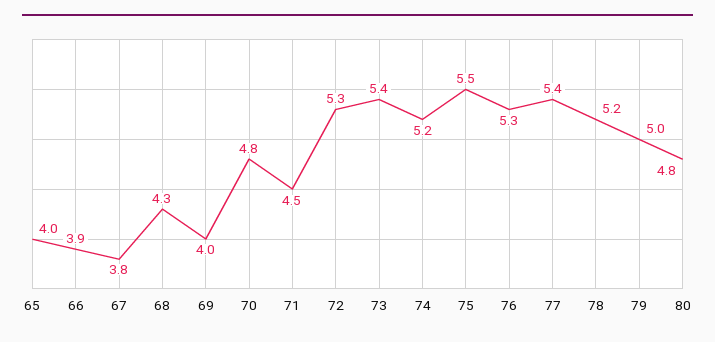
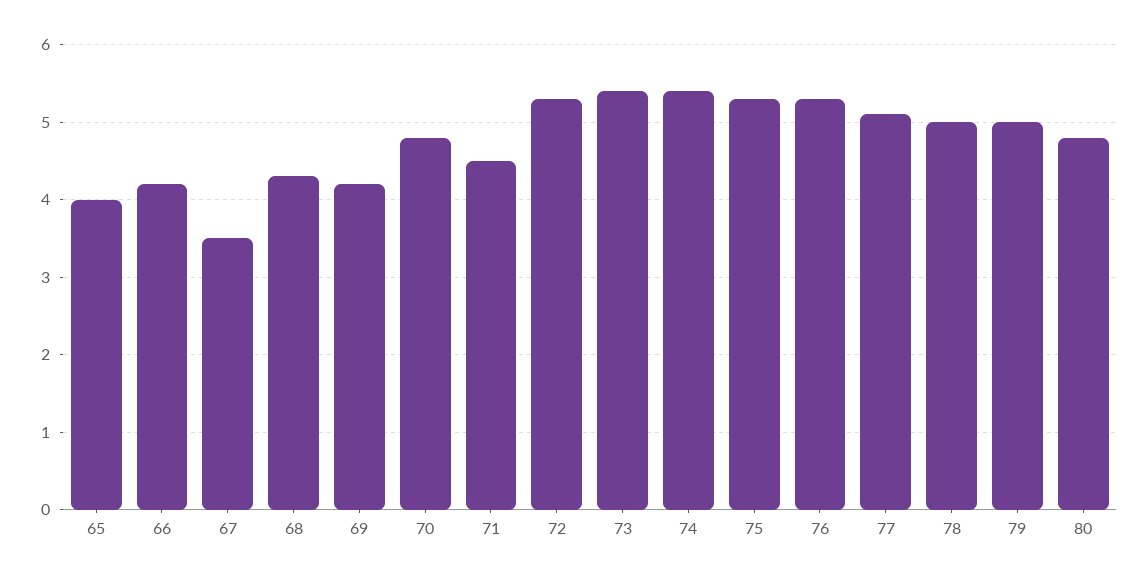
  {
    "65": 4,
-   "66": 3.9,
+   "66": 4.2,
-   "67": 3.8,
+   "67": 3.5,
    "68": 4.3,
-   "69": 4,
+   "69": 4.2,
    "70": 4.8,
    "71": 4.5,
    "72": 5.3,
    "73": 5.4,
-   "74": 5.2,
+   "74": 5.4,
-   "75": 5.5,
+   "75": 5.3,
    "76": 5.3,
-   "77": 5.4,
+   "77": 5.1,
-   "78": 5.2,
+   "78": 5,
    "79": 5,
    "80": 4.8
  }

